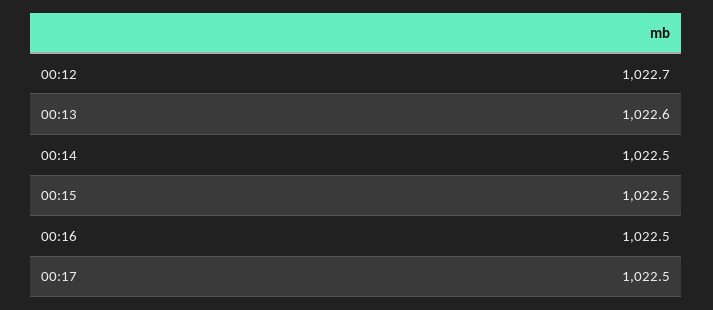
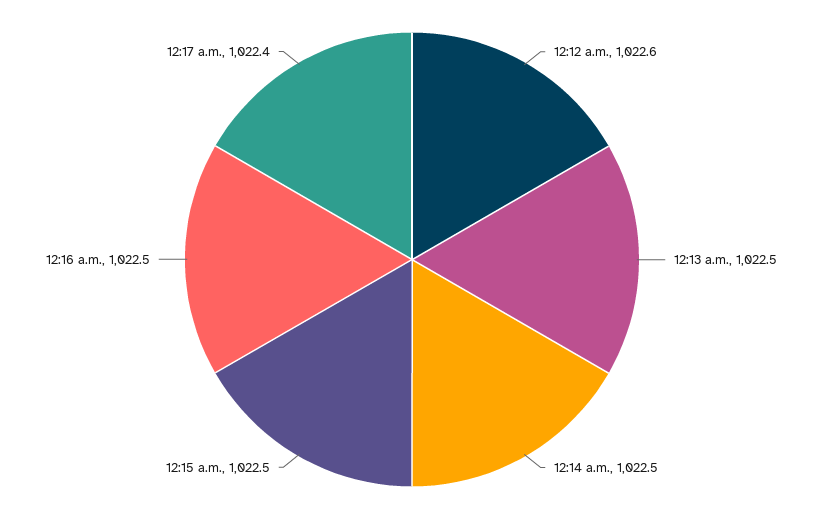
  {
-   "00:12": 1022.7,
+   "00:12": 1022.6,
-   "00:13": 1022.6,
+   "00:13": 1022.5,
    "00:14": 1022.5,
    "00:15": 1022.5,
    "00:16": 1022.5,
-   "00:17": 1022.5
+   "00:17": 1022.4
  }

